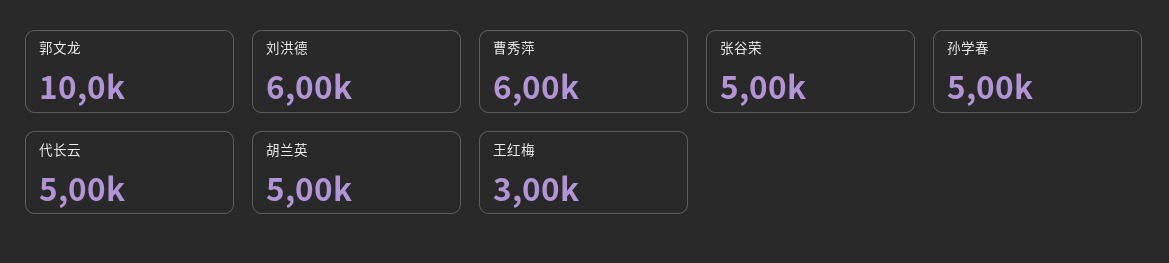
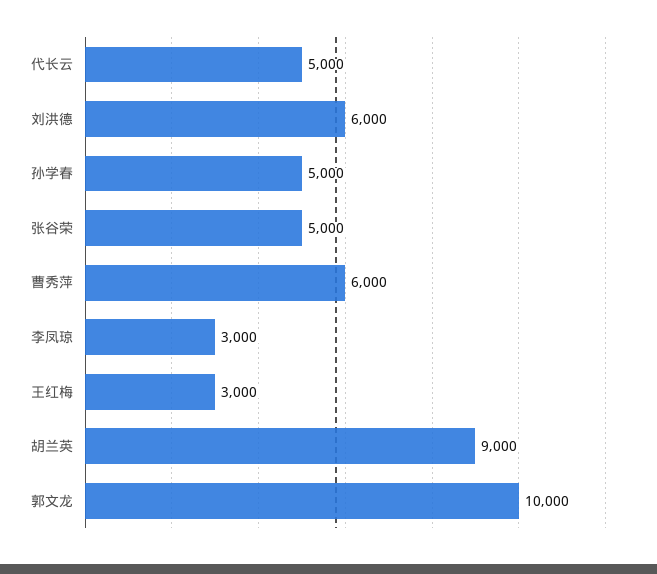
  {
    "郭文龙": 10000,
    "刘洪德": 6000,
    "曹秀萍": 6000,
    "张谷荣": 5000,
    "孙学春": 5000,
    "代长云": 5000,
-   "胡兰英": 5000,
+   "胡兰英": 9000,
-   "王红梅": 3000
+   "王红梅": 3000,
+   "李凤琼": 3000
  }

